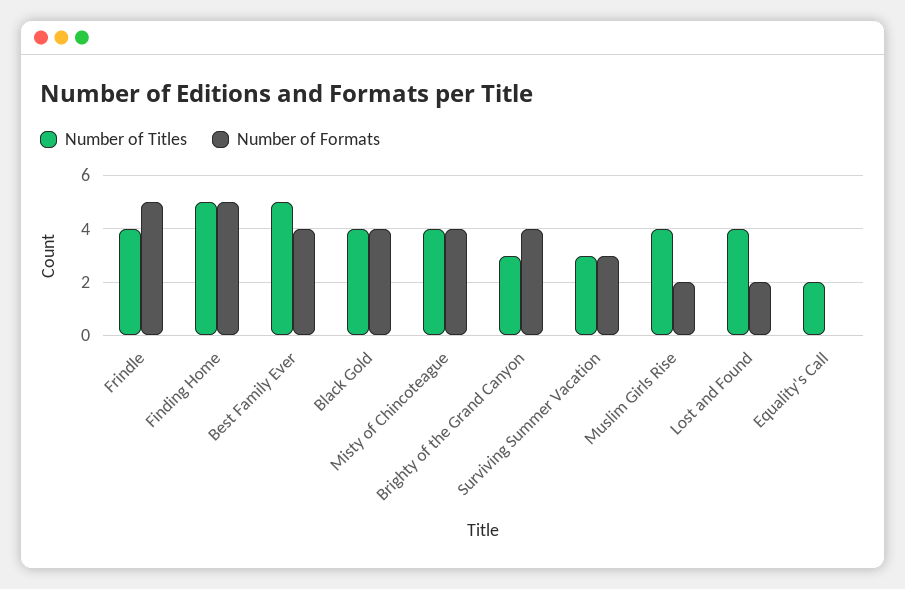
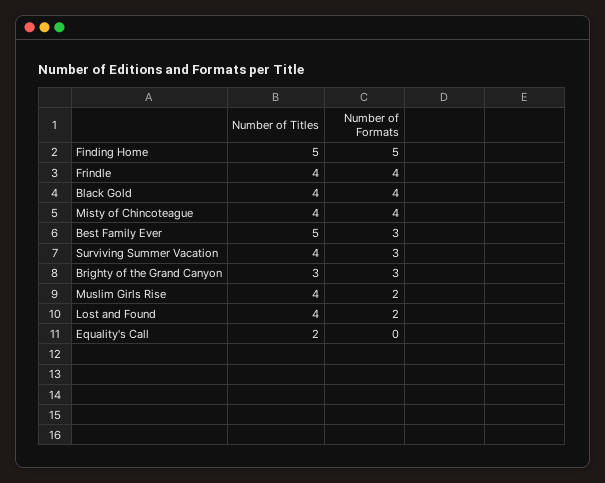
  {
    "Number of Titles": {
      "Frindle": 4,
      "Finding Home": 5,
      "Best Family Ever": 5,
      "Black Gold": 4,
      "Misty of Chincoteague": 4,
      "Brighty of the Grand Canyon": 3,
-     "Surviving Summer Vacation": 3,
+     "Surviving Summer Vacation": 4,
      "Muslim Girls Rise": 4,
      "Lost and Found": 4,
      "Equality's Call": 2
    },
    "Number of Formats": {
-     "Frindle": 5,
+     "Frindle": 4,
      "Finding Home": 5,
-     "Best Family Ever": 4,
+     "Best Family Ever": 3,
      "Black Gold": 4,
      "Misty of Chincoteague": 4,
-     "Brighty of the Grand Canyon": 4,
+     "Brighty of the Grand Canyon": 3,
      "Surviving Summer Vacation": 3,
      "Muslim Girls Rise": 2,
      "Lost and Found": 2,
      "Equality's Call": 0
    }
  }

